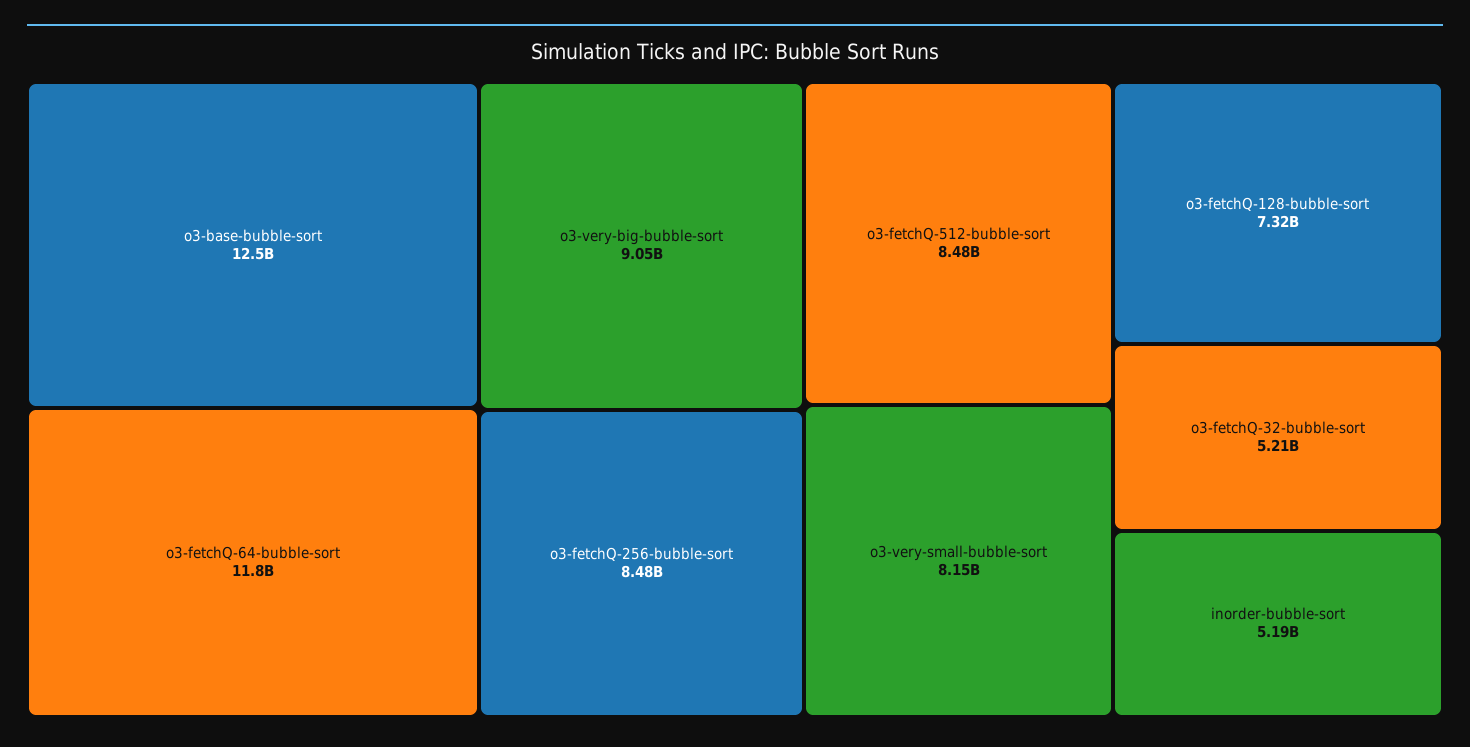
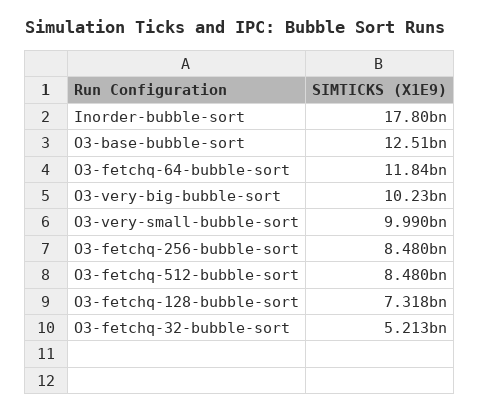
  {
    "o3-base-bubble-sort": 12510000000,
    "o3-fetchQ-64-bubble-sort": 11840000000,
-   "o3-very-big-bubble-sort": 9050000000,
+   "o3-very-big-bubble-sort": 10230000000,
    "o3-fetchQ-256-bubble-sort": 8480000000,
    "o3-fetchQ-512-bubble-sort": 8480000000,
-   "o3-very-small-bubble-sort": 8150000000,
+   "o3-very-small-bubble-sort": 9990000000,
    "o3-fetchQ-128-bubble-sort": 7318000000,
    "o3-fetchQ-32-bubble-sort": 5213000000,
-   "inorder-bubble-sort": 5190000000
+   "inorder-bubble-sort": 17800000000
  }

